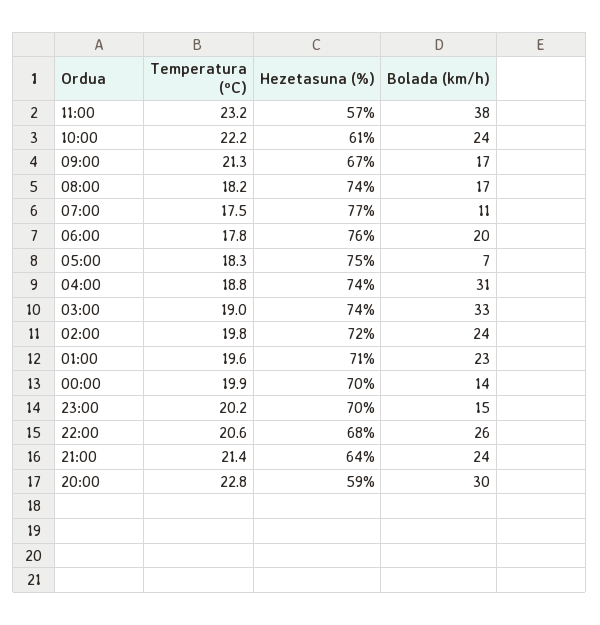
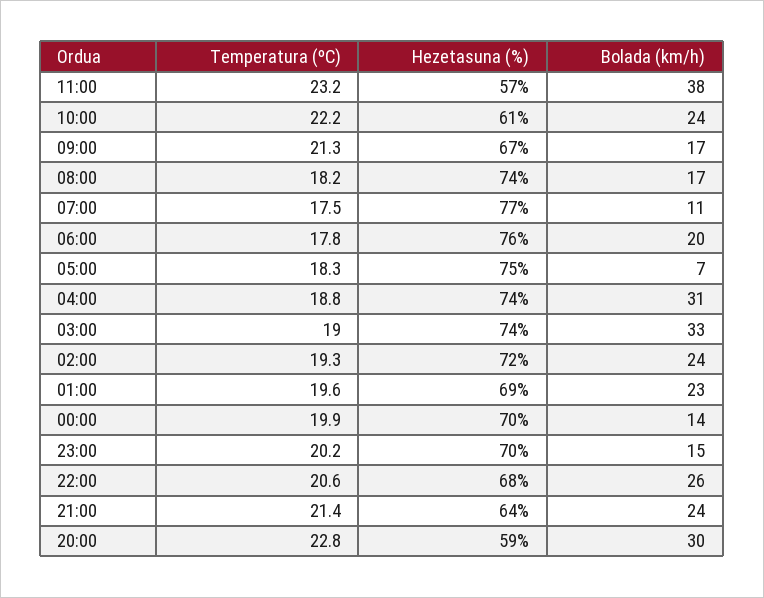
  {
    "Temperatura (ºC)": {
      "11:00": 23.2,
      "10:00": 22.2,
      "09:00": 21.3,
      "08:00": 18.2,
      "07:00": 17.5,
      "06:00": 17.8,
      "05:00": 18.3,
      "04:00": 18.8,
      "03:00": 19,
-     "02:00": 19.8,
+     "02:00": 19.3,
      "01:00": 19.6,
      "00:00": 19.9,
      "23:00": 20.2,
      "22:00": 20.6,
      "21:00": 21.4,
      "20:00": 22.8
    },
    "Hezetasuna (%)": {
      "11:00": 57,
      "10:00": 61,
      "09:00": 67,
      "08:00": 74,
      "07:00": 77,
      "06:00": 76,
      "05:00": 75,
      "04:00": 74,
      "03:00": 74,
      "02:00": 72,
-     "01:00": 71,
+     "01:00": 69,
      "00:00": 70,
      "23:00": 70,
      "22:00": 68,
      "21:00": 64,
      "20:00": 59
    },
    "Bolada (km/h)": {
      "11:00": 38,
      "10:00": 24,
      "09:00": 17,
      "08:00": 17,
      "07:00": 11,
      "06:00": 20,
      "05:00": 7,
      "04:00": 31,
      "03:00": 33,
      "02:00": 24,
      "01:00": 23,
      "00:00": 14,
      "23:00": 15,
      "22:00": 26,
      "21:00": 24,
      "20:00": 30
    }
  }

